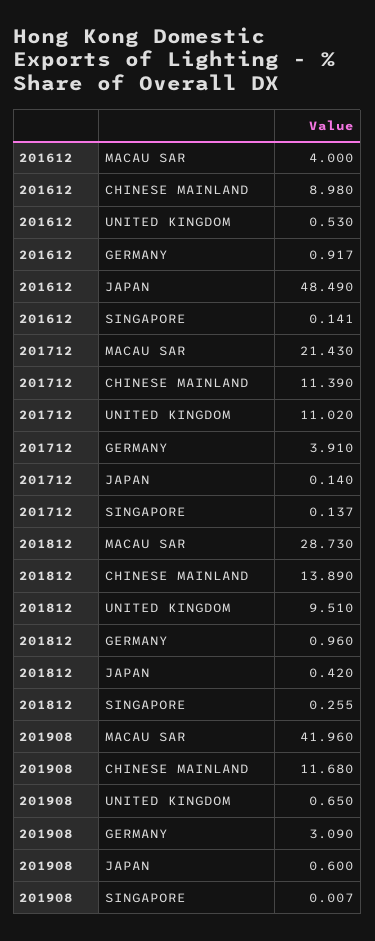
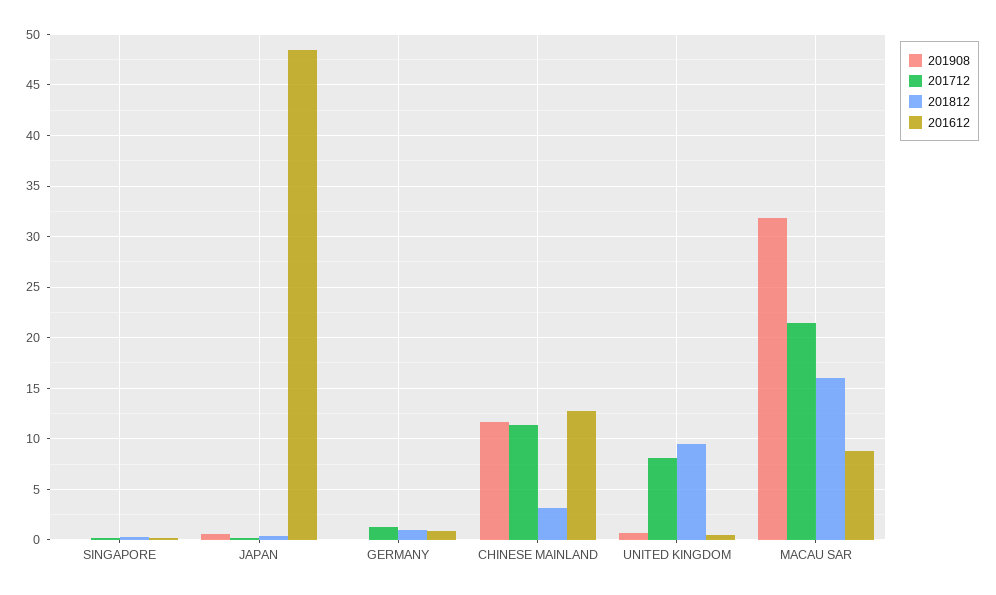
  {
    "201612": {
-     "MACAU SAR": 4,
+     "MACAU SAR": 9,
-     "CHINESE MAINLAND": 8.98,
+     "CHINESE MAINLAND": 13,
      "UNITED KINGDOM": 0.53,
      "GERMANY": 0.917,
      "JAPAN": 48.49,
      "SINGAPORE": 0.141
    },
    "201712": {
      "MACAU SAR": 21.43,
      "CHINESE MAINLAND": 11.39,
-     "UNITED KINGDOM": 11.02,
+     "UNITED KINGDOM": 8,
-     "GERMANY": 3.91,
+     "GERMANY": 1,
      "JAPAN": 0.14,
      "SINGAPORE": 0.137
    },
    "201812": {
-     "MACAU SAR": 28.73,
+     "MACAU SAR": 16,
-     "CHINESE MAINLAND": 13.89,
+     "CHINESE MAINLAND": 3,
      "UNITED KINGDOM": 9.51,
      "GERMANY": 0.96,
      "JAPAN": 0.42,
      "SINGAPORE": 0.255
    },
    "201908": {
-     "MACAU SAR": 41.96,
+     "MACAU SAR": 32,
      "CHINESE MAINLAND": 11.68,
      "UNITED KINGDOM": 0.65,
-     "GERMANY": 3.09,
+     "GERMANY": 0,
      "JAPAN": 0.6,
      "SINGAPORE": 0.007
    }
  }

